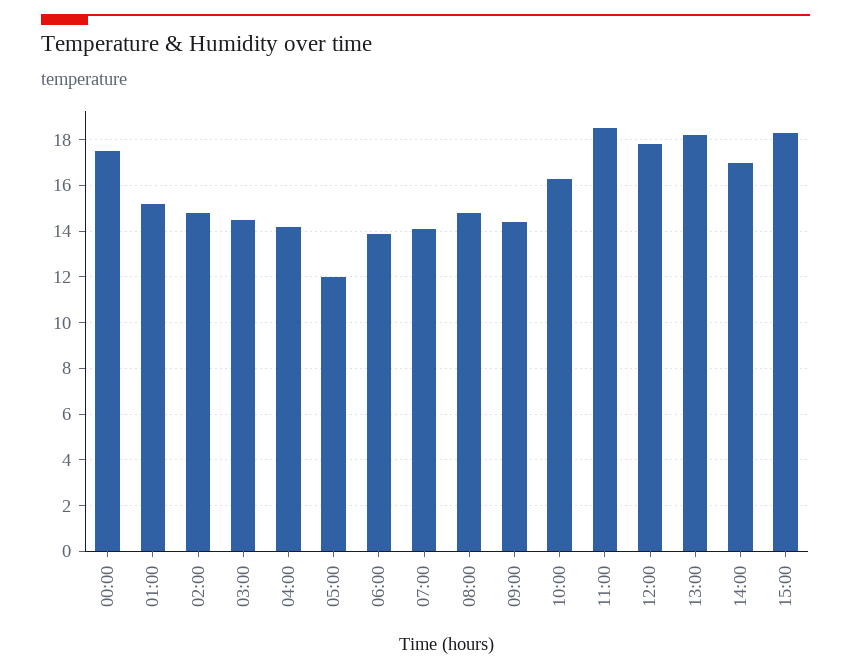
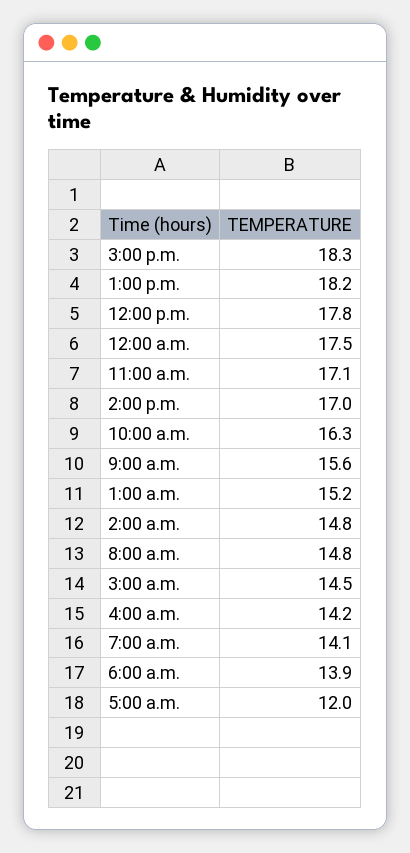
  {
    "00:00": 17.5,
    "01:00": 15.2,
    "02:00": 14.8,
    "03:00": 14.5,
    "04:00": 14.2,
    "05:00": 12,
    "06:00": 13.9,
    "07:00": 14.1,
    "08:00": 14.8,
-   "09:00": 14.5,
+   "09:00": 15.6,
    "10:00": 16.3,
-   "11:00": 18.5,
+   "11:00": 17.1,
    "12:00": 17.8,
    "13:00": 18.2,
    "14:00": 17,
    "15:00": 18.3
  }

